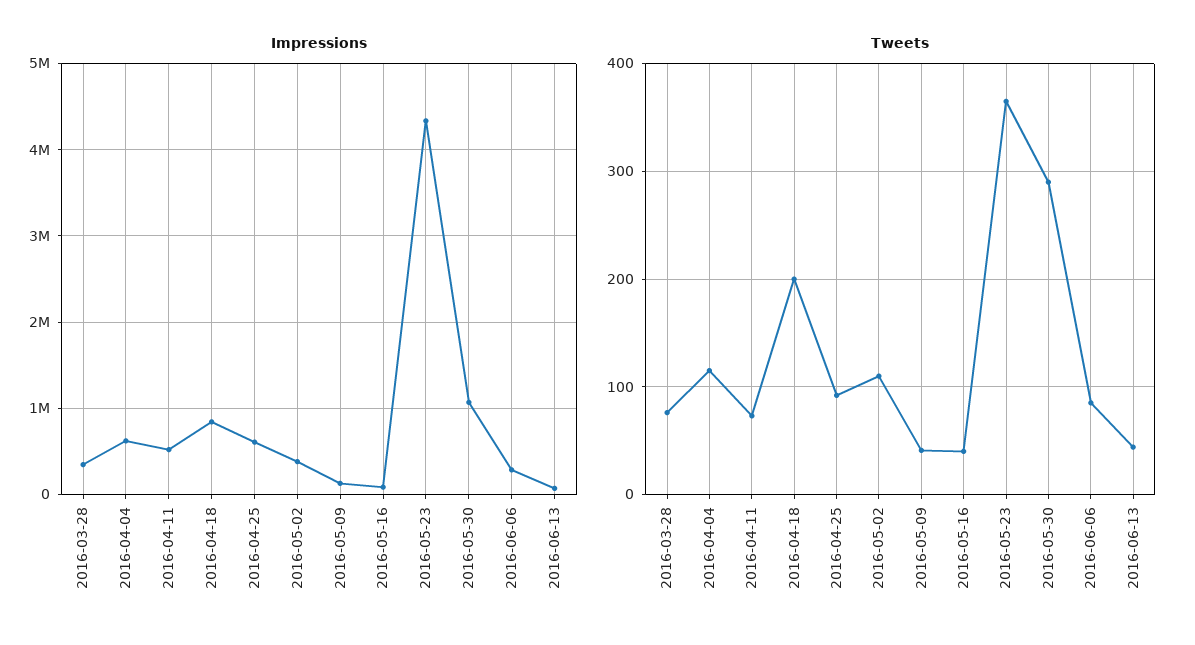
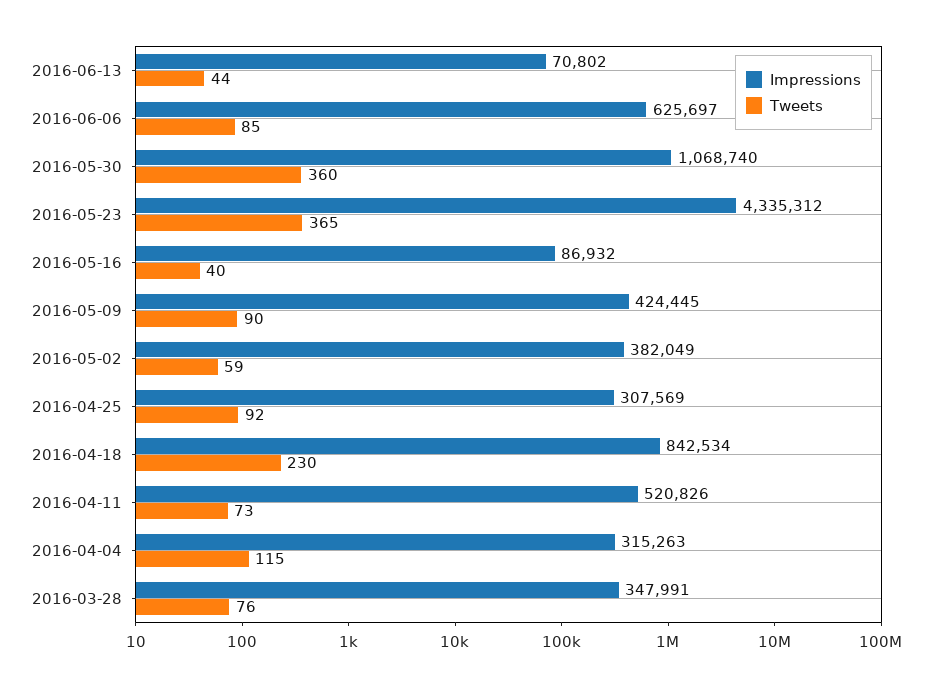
  {
    "Impressions": {
      "2016-03-28": 347991,
-     "2016-04-04": 600000,
+     "2016-04-04": 315263,
      "2016-04-11": 520826,
      "2016-04-18": 842534,
-     "2016-04-25": 600000,
+     "2016-04-25": 307569,
      "2016-05-02": 382049,
-     "2016-05-09": 100000,
+     "2016-05-09": 424445,
      "2016-05-16": 86932,
      "2016-05-23": 4335312,
      "2016-05-30": 1068740,
-     "2016-06-06": 300000,
+     "2016-06-06": 625697,
      "2016-06-13": 70802
    },
    "Tweets": {
      "2016-03-28": 76,
      "2016-04-04": 115,
      "2016-04-11": 73,
-     "2016-04-18": 200,
+     "2016-04-18": 230,
      "2016-04-25": 92,
-     "2016-05-02": 110,
+     "2016-05-02": 59,
-     "2016-05-09": 40,
+     "2016-05-09": 90,
      "2016-05-16": 40,
      "2016-05-23": 365,
-     "2016-05-30": 290,
+     "2016-05-30": 360,
      "2016-06-06": 85,
      "2016-06-13": 44
    }
  }

